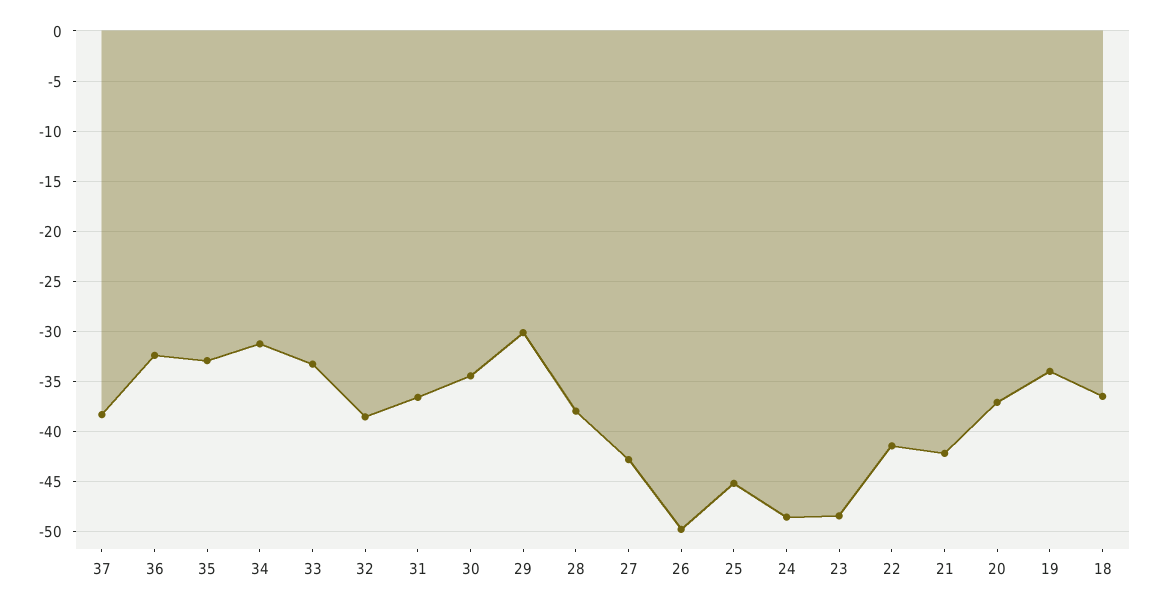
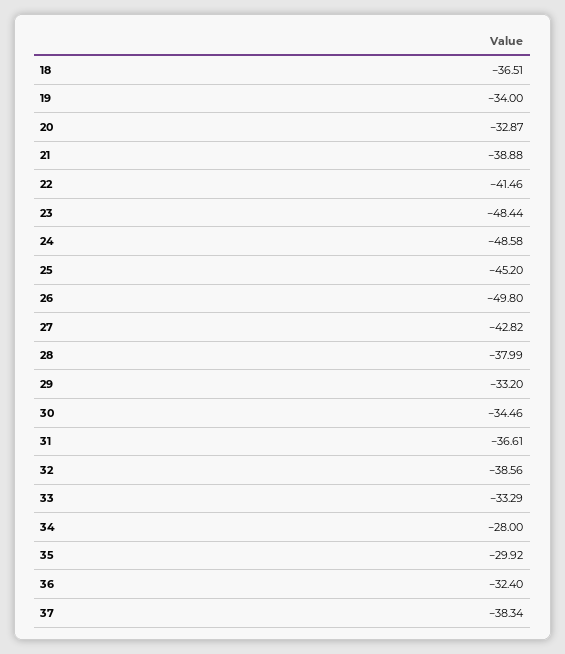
  {
    "37": -38.34,
    "36": -32.4,
-   "35": -33,
+   "35": -29.92,
-   "34": -31,
+   "34": -28,
    "33": -33.29,
    "32": -38.56,
    "31": -36.61,
    "30": -34.46,
-   "29": -30,
+   "29": -33.2,
    "28": -37.99,
    "27": -42.82,
    "26": -49.8,
    "25": -45.2,
    "24": -48.58,
    "23": -48.44,
    "22": -41.46,
-   "21": -42,
+   "21": -38.88,
-   "20": -37,
+   "20": -32.87,
    "19": -34,
    "18": -36.51
  }

